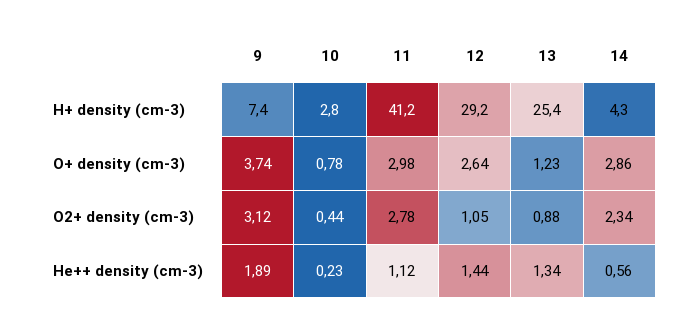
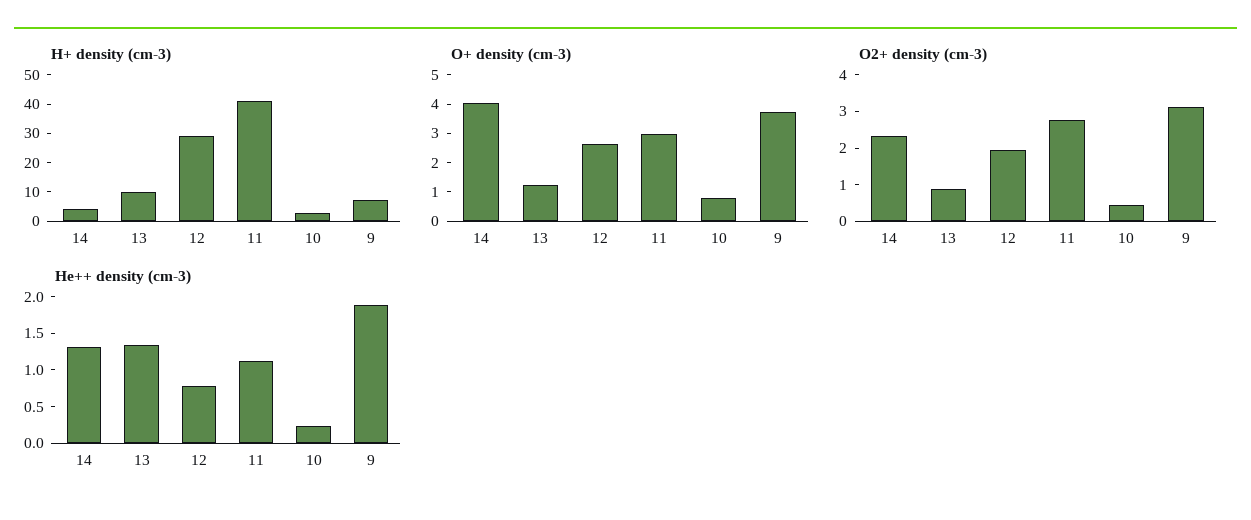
  {
    "H+ density (cm-3)": {
      "9": 7.4,
      "10": 2.8,
      "11": 41.2,
      "12": 29.2,
-     "13": 25.4,
+     "13": 10,
      "14": 4.3
    },
    "O+ density (cm-3)": {
      "9": 3.74,
      "10": 0.78,
      "11": 2.98,
      "12": 2.64,
      "13": 1.23,
-     "14": 2.86
+     "14": 4
    },
    "O2+ density (cm-3)": {
      "9": 3.12,
      "10": 0.44,
      "11": 2.78,
-     "12": 1.05,
+     "12": 2,
      "13": 0.88,
      "14": 2.34
    },
    "He++ density (cm-3)": {
      "9": 1.89,
      "10": 0.23,
      "11": 1.12,
-     "12": 1.44,
+     "12": 0.75,
      "13": 1.34,
-     "14": 0.56
+     "14": 1.25
    }
  }

